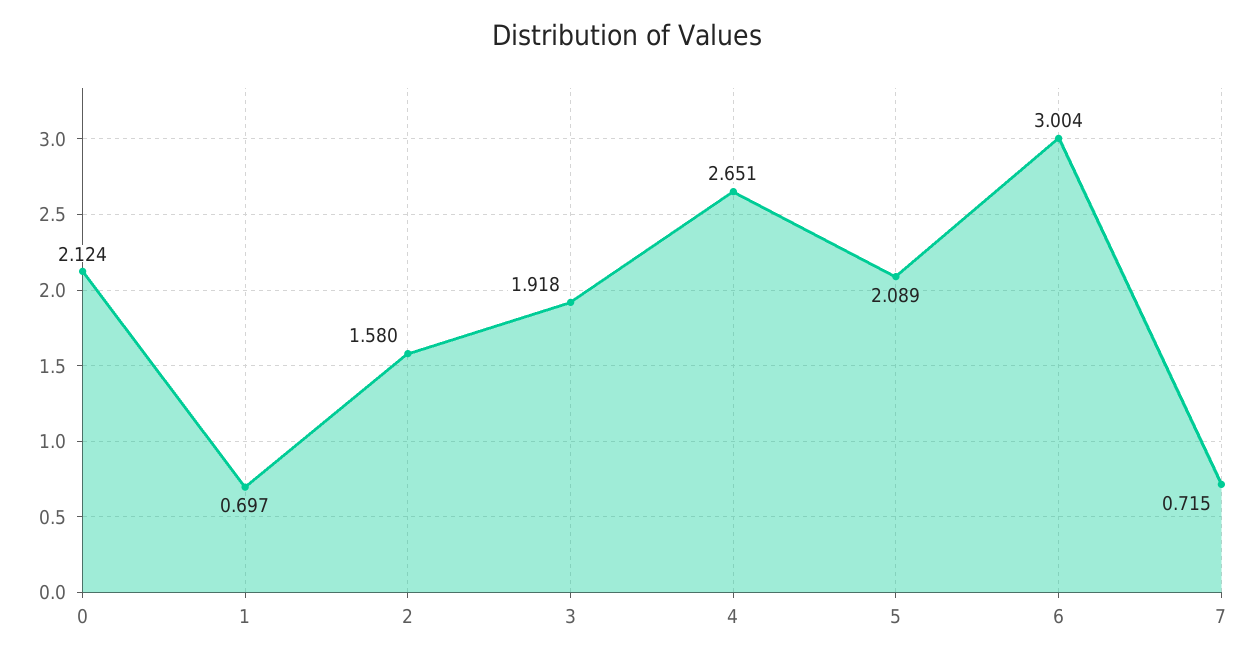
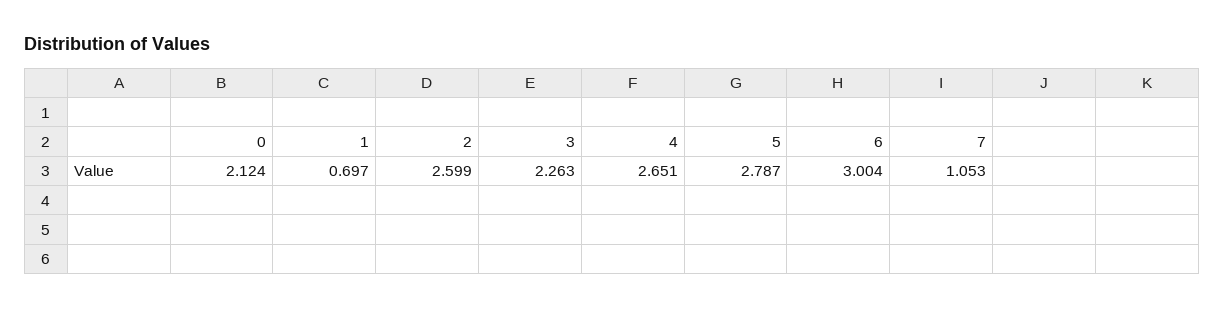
  {
    "0": 2.124,
    "1": 0.697,
-   "2": 1.58,
+   "2": 2.599,
-   "3": 1.918,
+   "3": 2.263,
    "4": 2.651,
-   "5": 2.089,
+   "5": 2.787,
    "6": 3.004,
-   "7": 0.715
+   "7": 1.053
  }

